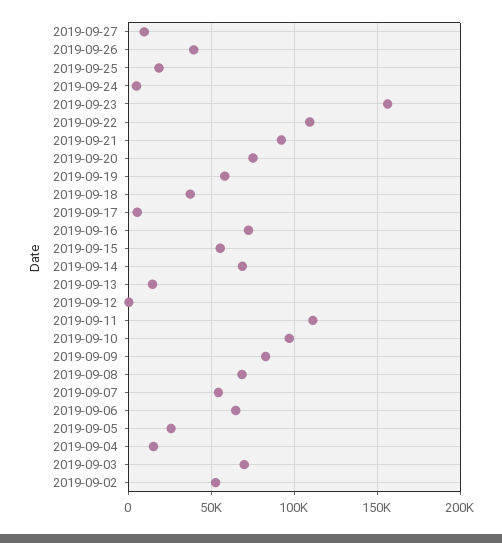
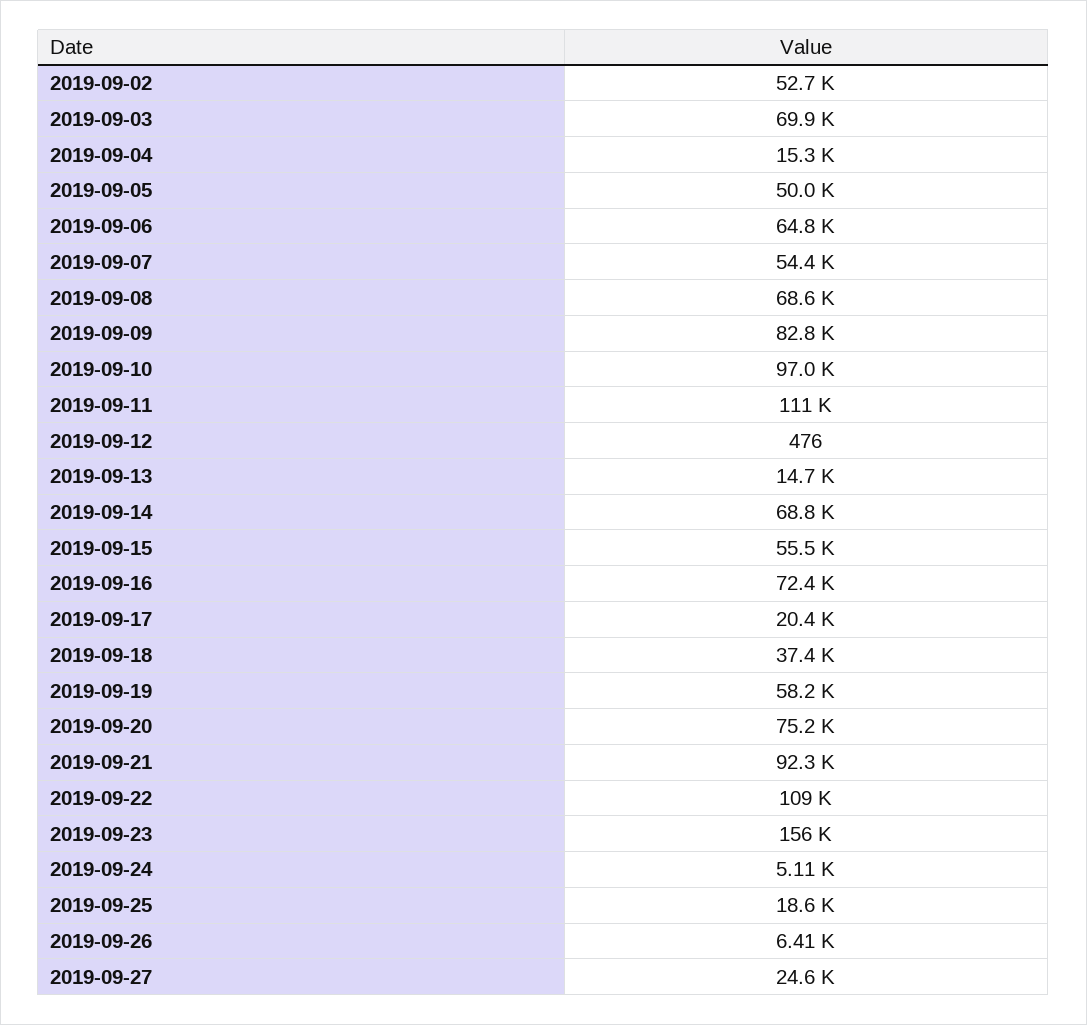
  {
-   "2019-09-27": 10000,
+   "2019-09-27": 24600,
-   "2019-09-26": 40000,
+   "2019-09-26": 6410,
    "2019-09-25": 18600,
    "2019-09-24": 5110,
    "2019-09-23": 156000,
    "2019-09-22": 109000,
    "2019-09-21": 92300,
    "2019-09-20": 75200,
    "2019-09-19": 58200,
    "2019-09-18": 37400,
-   "2019-09-17": 5000,
+   "2019-09-17": 20400,
    "2019-09-16": 72400,
    "2019-09-15": 55500,
    "2019-09-14": 68800,
    "2019-09-13": 14700,
    "2019-09-12": 476,
    "2019-09-11": 111000,
    "2019-09-10": 97000,
    "2019-09-09": 82800,
    "2019-09-08": 68600,
    "2019-09-07": 54400,
    "2019-09-06": 64800,
-   "2019-09-05": 25000,
+   "2019-09-05": 50000,
    "2019-09-04": 15300,
    "2019-09-03": 69900,
    "2019-09-02": 52700
  }

